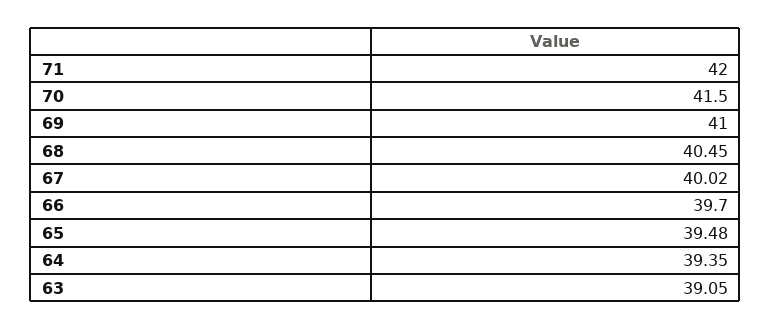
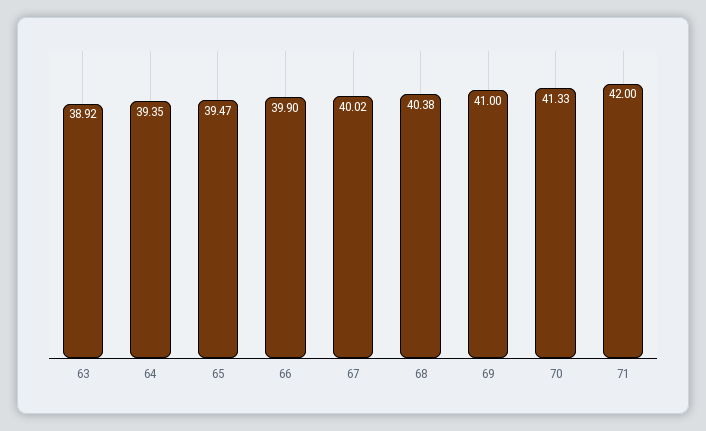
  {
    "71": 42,
-   "70": 41.5,
+   "70": 41.33,
    "69": 41,
-   "68": 40.45,
+   "68": 40.38,
    "67": 40.02,
-   "66": 39.7,
+   "66": 39.9,
-   "65": 39.48,
+   "65": 39.47,
    "64": 39.35,
-   "63": 39.05
+   "63": 38.92
  }

